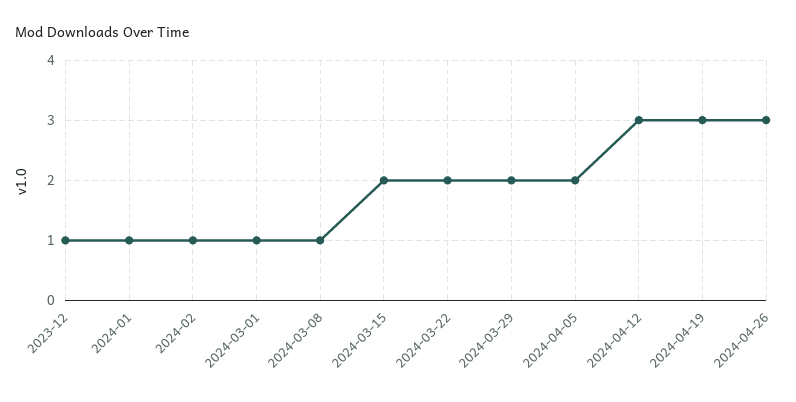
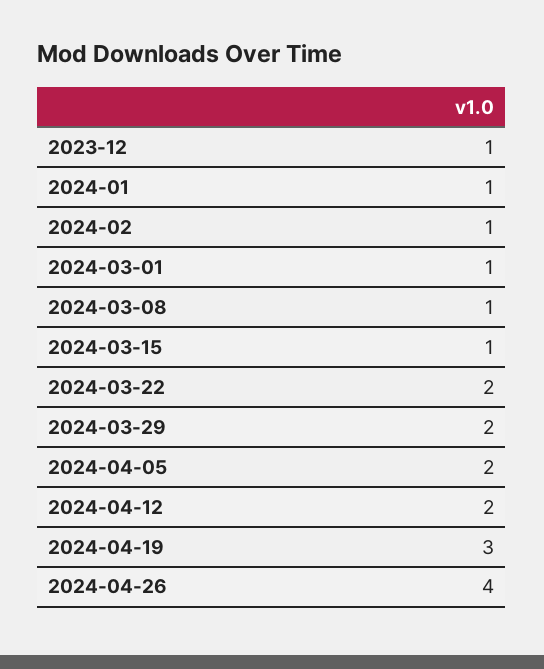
  {
    "2023-12": 1,
    "2024-01": 1,
    "2024-02": 1,
    "2024-03-01": 1,
    "2024-03-08": 1,
-   "2024-03-15": 2,
+   "2024-03-15": 1,
    "2024-03-22": 2,
    "2024-03-29": 2,
    "2024-04-05": 2,
-   "2024-04-12": 3,
+   "2024-04-12": 2,
    "2024-04-19": 3,
-   "2024-04-26": 3
+   "2024-04-26": 4
  }

